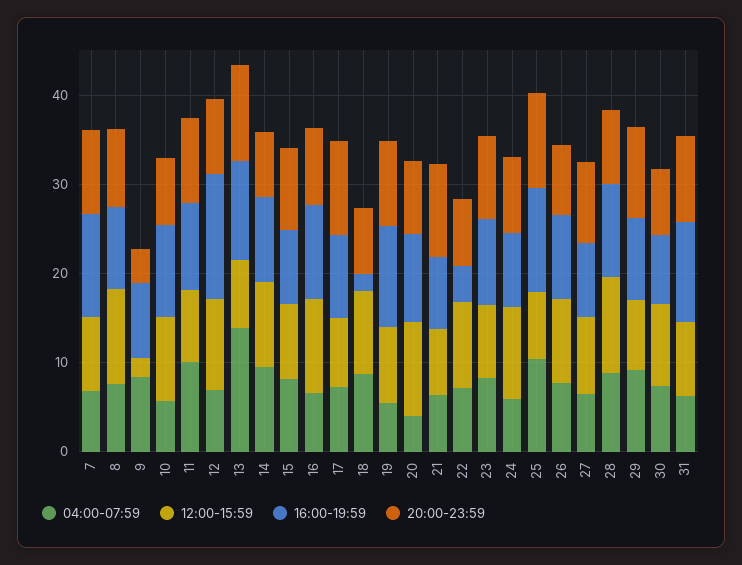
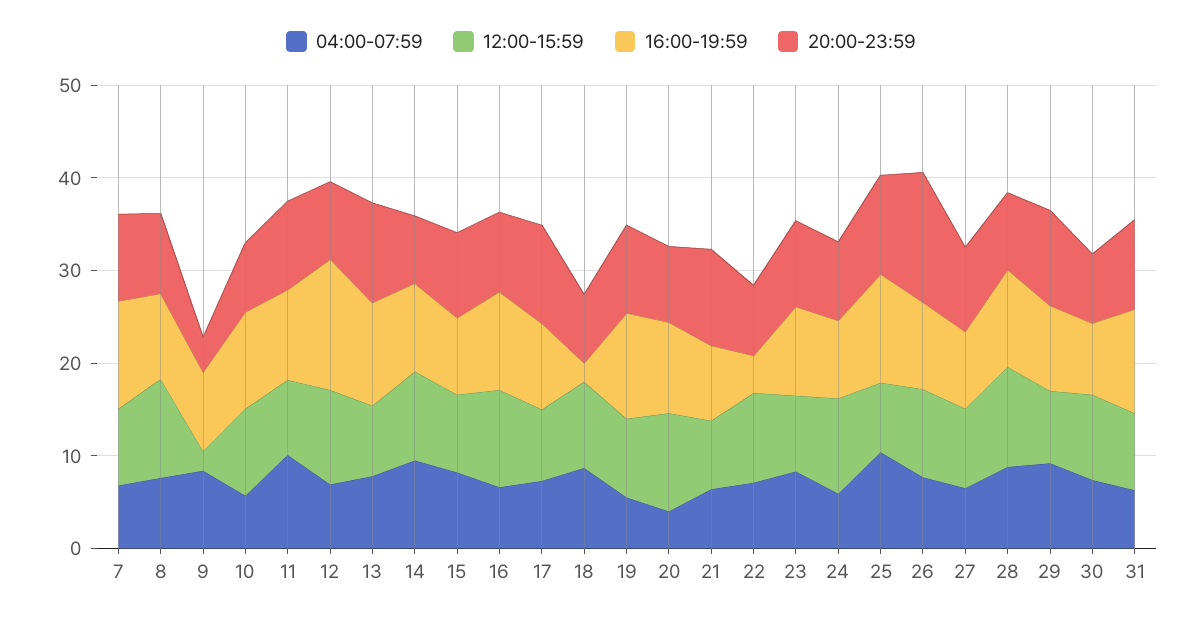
  {
    "04:00-07:59": {
      "7": 6,
      "8": 8,
      "9": 8,
      "10": 6,
      "11": 10,
      "12": 6,
-     "13": 14,
+     "13": 8,
      "14": 10,
      "15": 8,
      "16": 6,
      "17": 8,
      "18": 8,
      "19": 6,
      "20": 4,
      "21": 6,
      "22": 8,
      "23": 8,
      "24": 6,
      "25": 10,
      "26": 8,
      "27": 6,
      "28": 8,
      "29": 10,
      "30": 8,
      "31": 6
    },
    "12:00-15:59": {
      "7": 8,
      "8": 10,
      "9": 2,
      "10": 10,
      "11": 8,
      "12": 10,
      "13": 8,
      "14": 10,
      "15": 8,
      "16": 10,
      "17": 8,
      "18": 10,
      "19": 8,
      "20": 10,
      "21": 8,
      "22": 10,
      "23": 8,
      "24": 10,
      "25": 8,
      "26": 10,
      "27": 8,
      "28": 10,
      "29": 8,
      "30": 10,
      "31": 8
    },
    "16:00-19:59": {
      "7": 12,
      "8": 10,
      "9": 8,
      "10": 10,
      "11": 10,
      "12": 14,
      "13": 12,
      "14": 10,
      "15": 8,
      "16": 10,
      "17": 10,
      "18": 2,
      "19": 12,
      "20": 10,
      "21": 8,
      "22": 4,
      "23": 10,
      "24": 8,
      "25": 12,
      "26": 10,
      "27": 8,
      "28": 10,
      "29": 10,
      "30": 8,
      "31": 12
    },
    "20:00-23:59": {
      "7": 10,
      "8": 8,
      "9": 4,
      "10": 8,
      "11": 10,
      "12": 8,
      "13": 10,
      "14": 8,
      "15": 10,
      "16": 8,
      "17": 10,
      "18": 8,
      "19": 10,
      "20": 8,
      "21": 10,
      "22": 8,
      "23": 10,
      "24": 8,
      "25": 10,
-     "26": 8,
+     "26": 14,
      "27": 10,
      "28": 8,
      "29": 10,
      "30": 8,
      "31": 10
    }
  }

